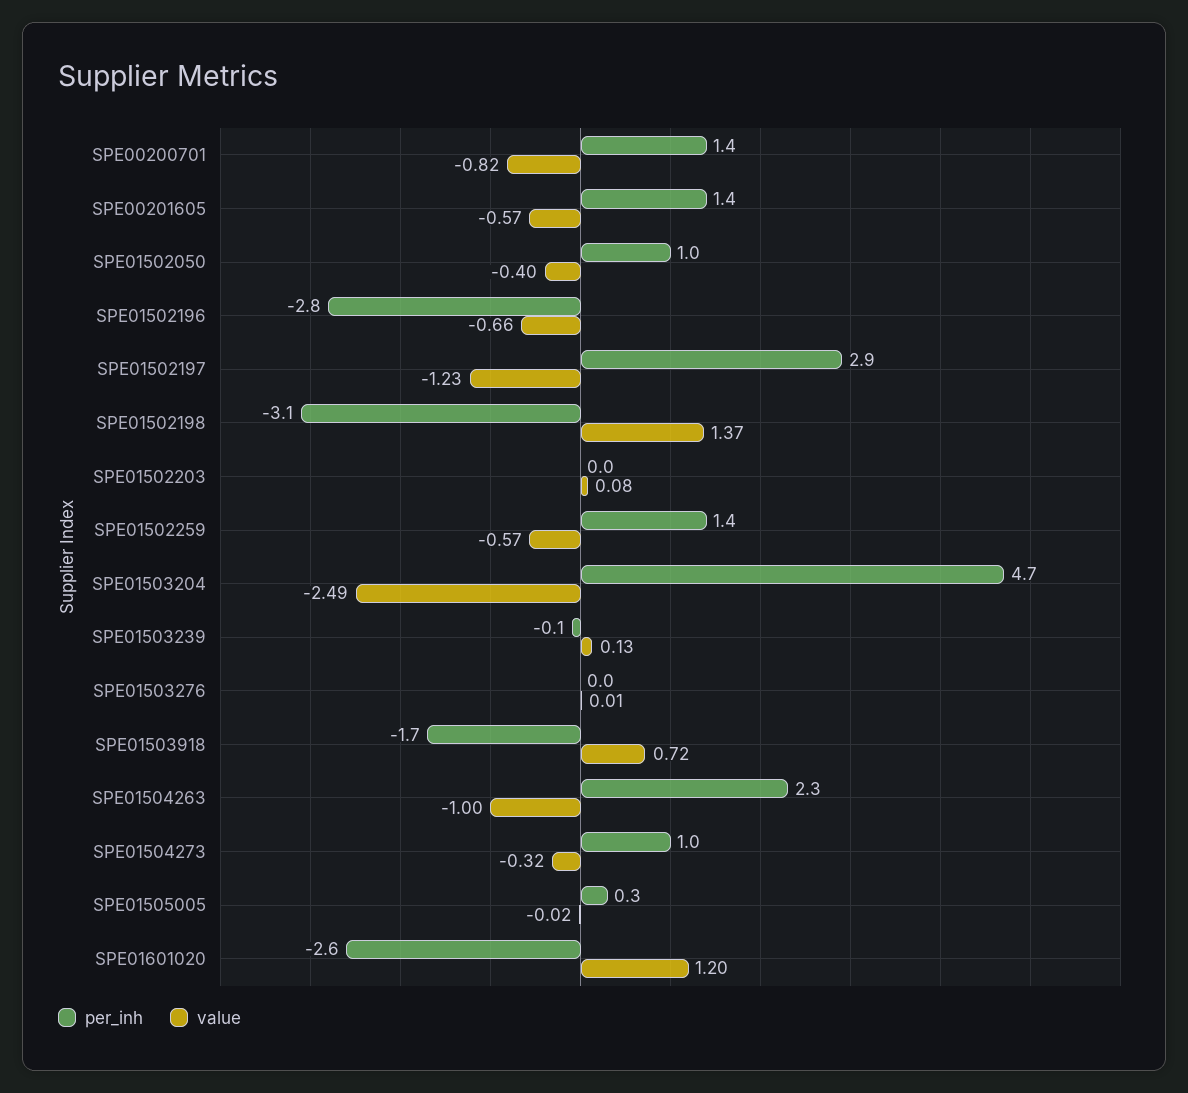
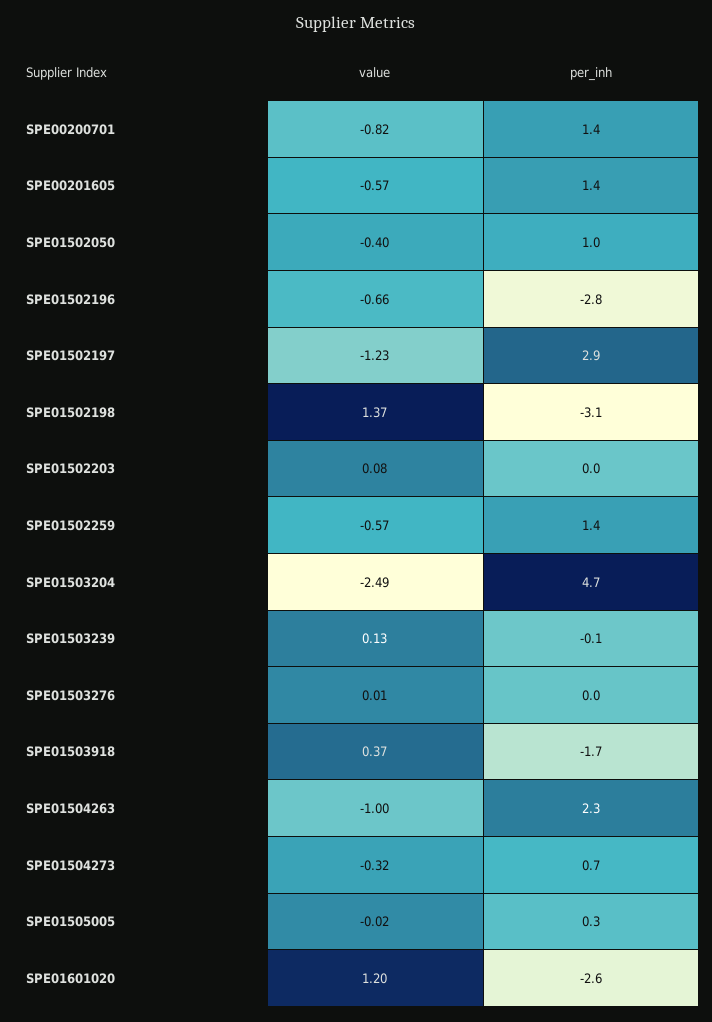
  {
    "per_inh": {
      "SPE00200701": 1.4,
      "SPE00201605": 1.4,
      "SPE01502050": 1,
      "SPE01502196": -2.8,
      "SPE01502197": 2.9,
      "SPE01502198": -3.1,
      "SPE01502203": 0,
      "SPE01502259": 1.4,
      "SPE01503204": 4.7,
      "SPE01503239": -0.1,
      "SPE01503276": 0,
      "SPE01503918": -1.7,
      "SPE01504263": 2.3,
-     "SPE01504273": 1,
+     "SPE01504273": 0.7,
      "SPE01505005": 0.3,
      "SPE01601020": -2.6
    },
    "value": {
      "SPE00200701": -0.82,
      "SPE00201605": -0.57,
      "SPE01502050": -0.4,
      "SPE01502196": -0.66,
      "SPE01502197": -1.23,
      "SPE01502198": 1.37,
      "SPE01502203": 0.08,
      "SPE01502259": -0.57,
      "SPE01503204": -2.49,
      "SPE01503239": 0.13,
      "SPE01503276": 0.01,
-     "SPE01503918": 0.72,
+     "SPE01503918": 0.37,
      "SPE01504263": -1,
      "SPE01504273": -0.32,
      "SPE01505005": -0.02,
      "SPE01601020": 1.2
    }
  }

